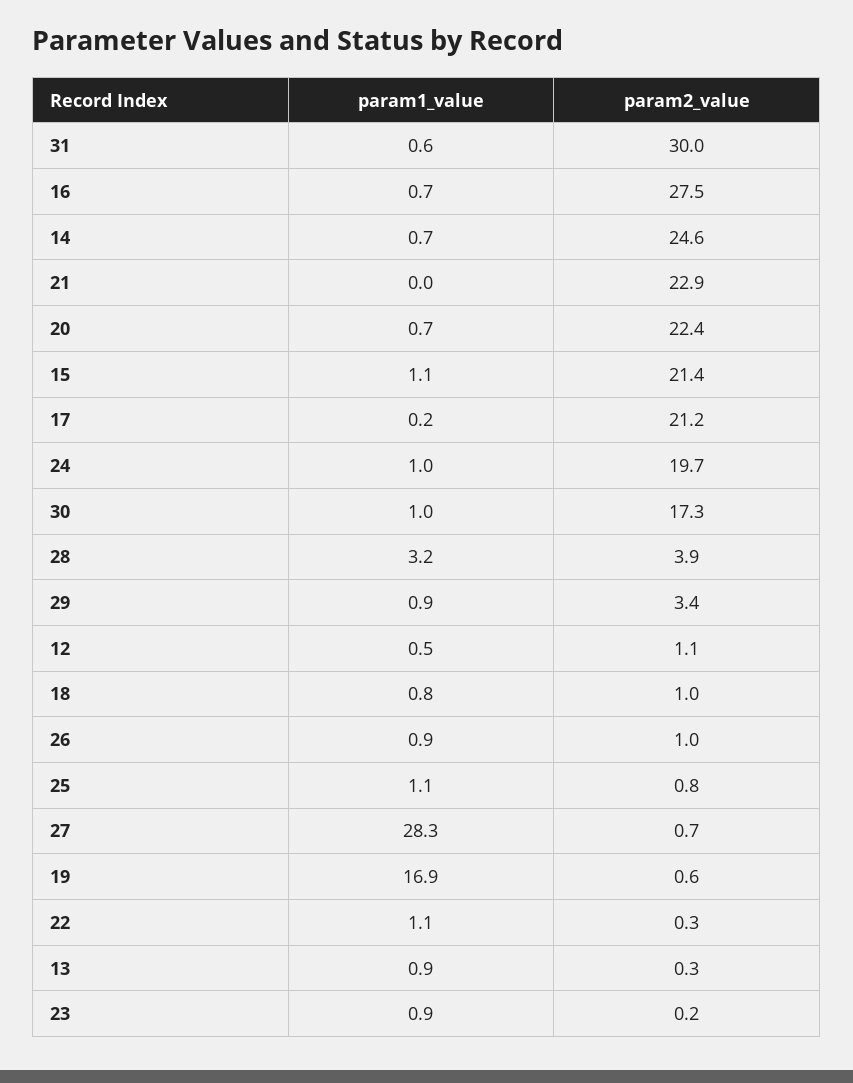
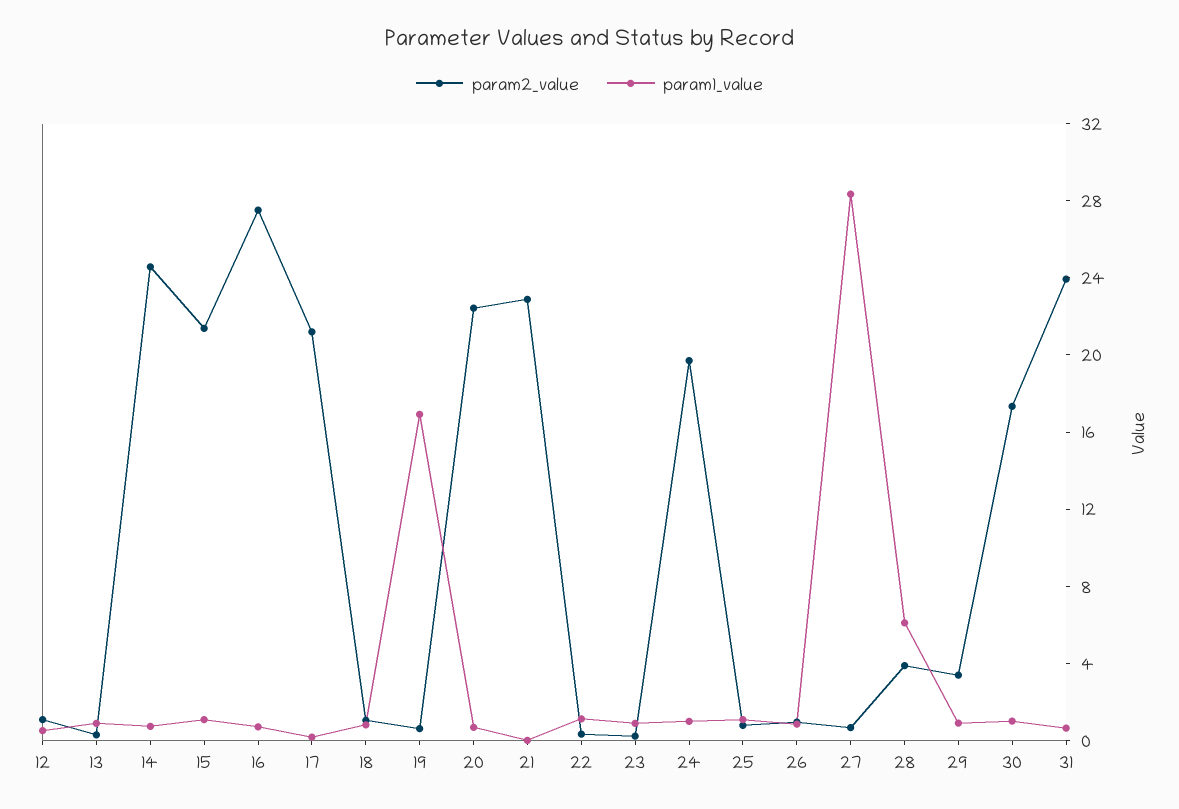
  {
    "param1_value": {
      "31": 0.6,
      "16": 0.7,
      "14": 0.7,
      "21": 0,
      "20": 0.7,
      "15": 1.1,
      "17": 0.2,
      "24": 1,
      "30": 1,
-     "28": 3.2,
+     "28": 6,
      "29": 0.9,
      "12": 0.5,
      "18": 0.8,
      "26": 0.9,
      "25": 1.1,
      "27": 28.3,
      "19": 16.9,
      "22": 1.1,
      "13": 0.9,
      "23": 0.9
    },
    "param2_value": {
-     "31": 30,
+     "31": 24,
      "16": 27.5,
      "14": 24.6,
      "21": 22.9,
      "20": 22.4,
      "15": 21.4,
      "17": 21.2,
      "24": 19.7,
      "30": 17.3,
      "28": 3.9,
      "29": 3.4,
      "12": 1.1,
      "18": 1,
      "26": 1,
      "25": 0.8,
      "27": 0.7,
      "19": 0.6,
      "22": 0.3,
      "13": 0.3,
      "23": 0.2
    }
  }

